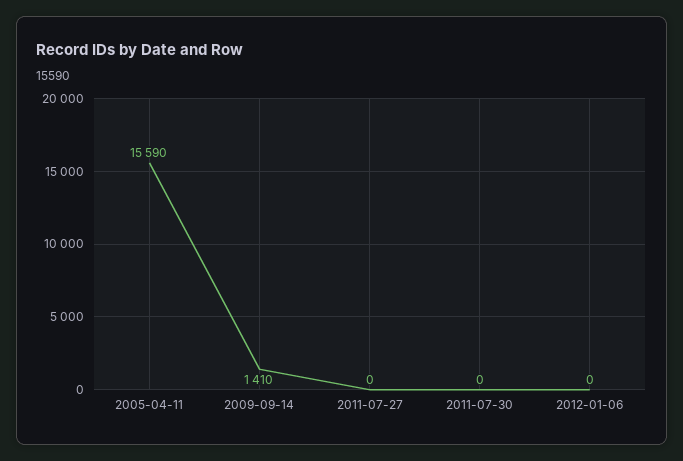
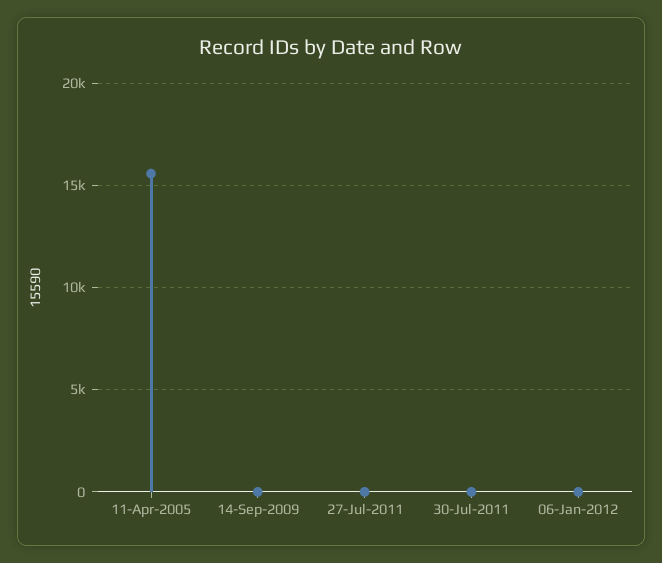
  {
    "2005-04-11": 15590,
-   "2009-09-14": 1410,
+   "2009-09-14": 0,
    "2011-07-27": 0,
    "2011-07-30": 0,
    "2012-01-06": 0
  }

